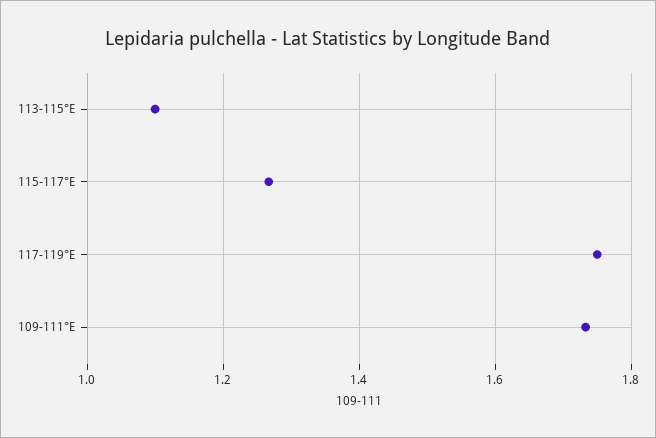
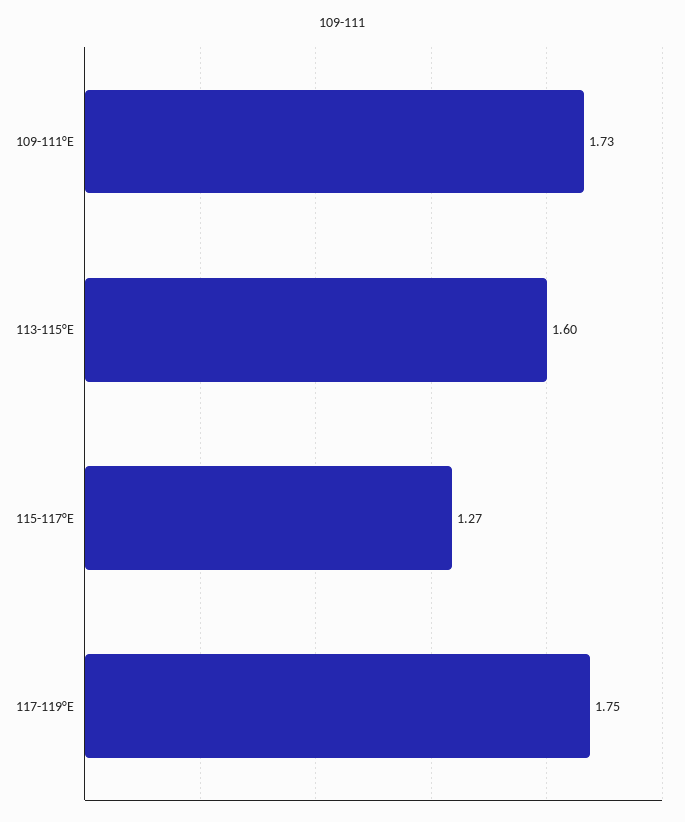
  {
-   "113-115°E": 1.1,
+   "113-115°E": 1.6,
    "115-117°E": 1.27,
    "117-119°E": 1.75,
    "109-111°E": 1.73
  }

